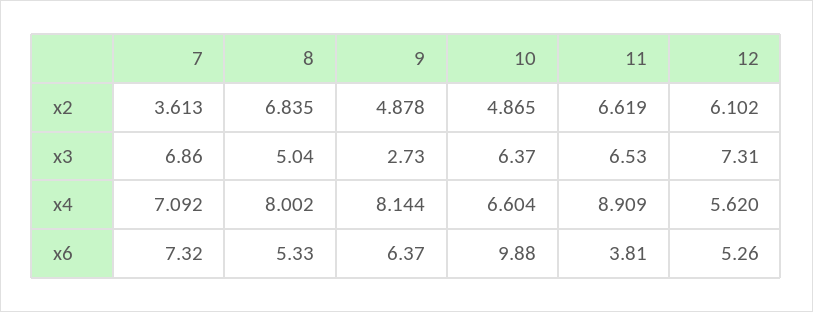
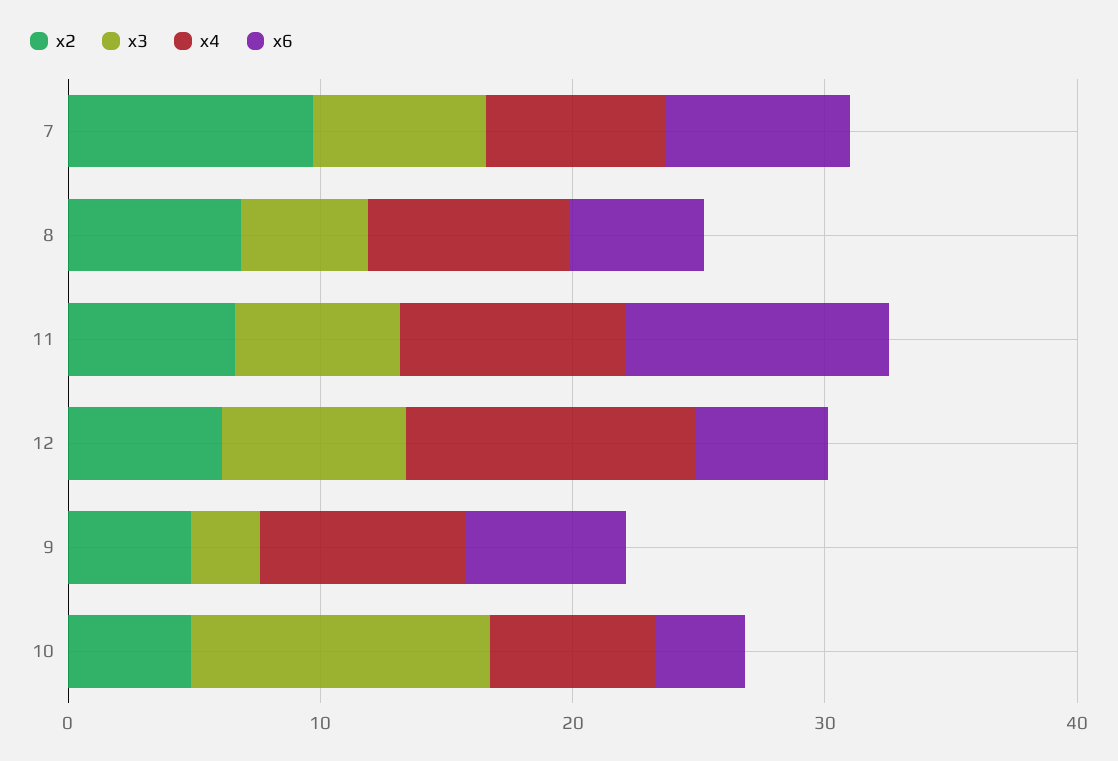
  {
    "x2": {
-     "7": 3.613,
+     "7": 10,
      "8": 6.835,
      "9": 4.878,
      "10": 4.865,
      "11": 6.619,
      "12": 6.102
    },
    "x3": {
      "7": 6.86,
      "8": 5.04,
      "9": 2.73,
-     "10": 6.37,
+     "10": 12,
      "11": 6.53,
      "12": 7.31
    },
    "x4": {
      "7": 7.092,
      "8": 8.002,
      "9": 8.144,
      "10": 6.604,
      "11": 8.909,
-     "12": 5.62
+     "12": 12
    },
    "x6": {
      "7": 7.32,
      "8": 5.33,
      "9": 6.37,
-     "10": 9.88,
+     "10": 4,
-     "11": 3.81,
+     "11": 10,
      "12": 5.26
    }
  }

